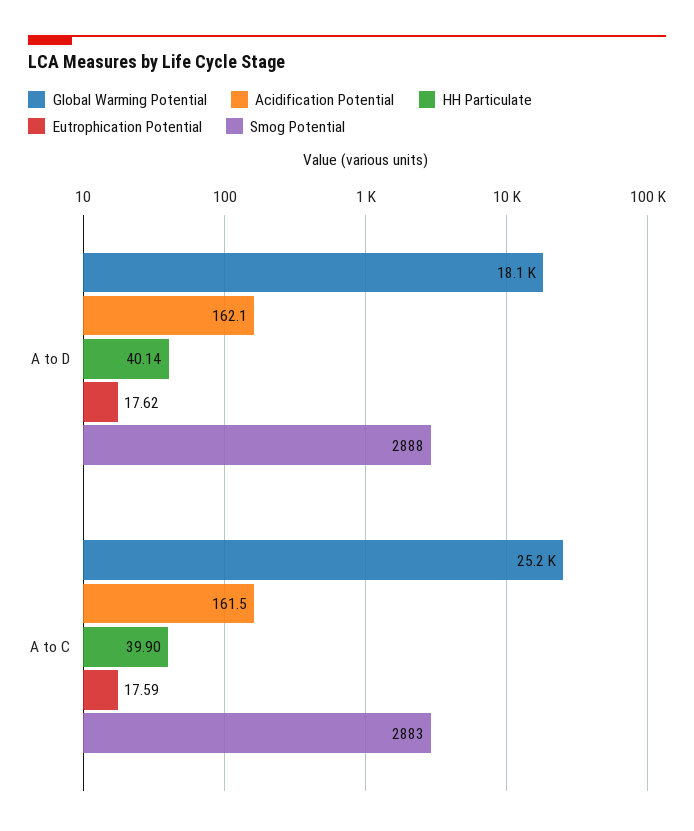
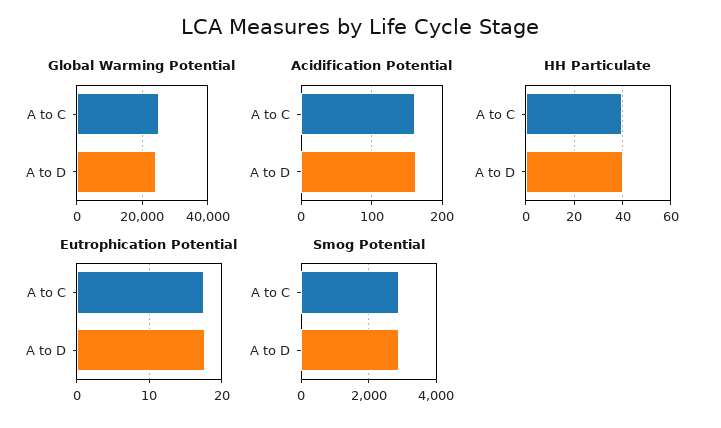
  {
    "Global Warming Potential": {
-     "A to D": 18100,
+     "A to D": 24000,
      "A to C": 25200
    },
    "Acidification Potential": {
      "A to D": 162.1,
      "A to C": 161.5
    },
    "HH Particulate": {
      "A to D": 40.14,
      "A to C": 39.9
    },
    "Eutrophication Potential": {
      "A to D": 17.62,
      "A to C": 17.59
    },
    "Smog Potential": {
      "A to D": 2888,
      "A to C": 2883
    }
  }

